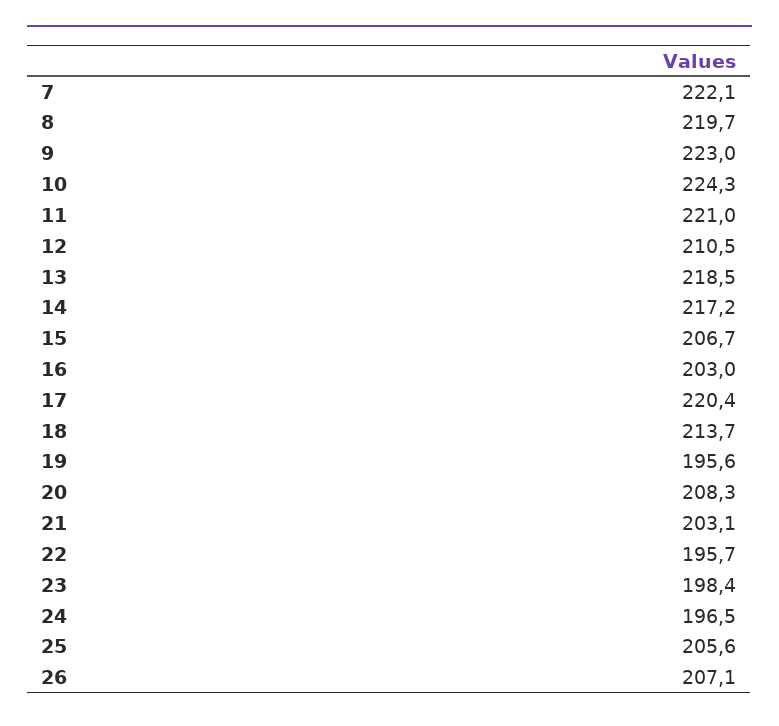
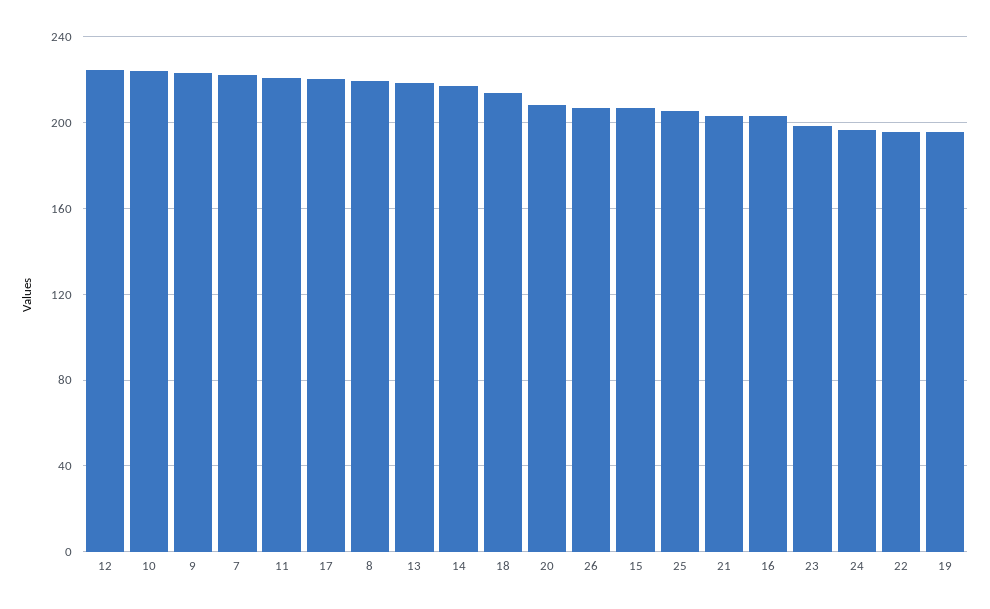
  {
    "7": 222.1,
    "8": 219.7,
    "9": 223,
    "10": 224.3,
    "11": 221,
-   "12": 210.5,
+   "12": 225,
    "13": 218.5,
    "14": 217.2,
    "15": 206.7,
    "16": 203,
    "17": 220.4,
    "18": 213.7,
    "19": 195.6,
    "20": 208.3,
    "21": 203.1,
    "22": 195.7,
    "23": 198.4,
    "24": 196.5,
    "25": 205.6,
    "26": 207.1
  }

